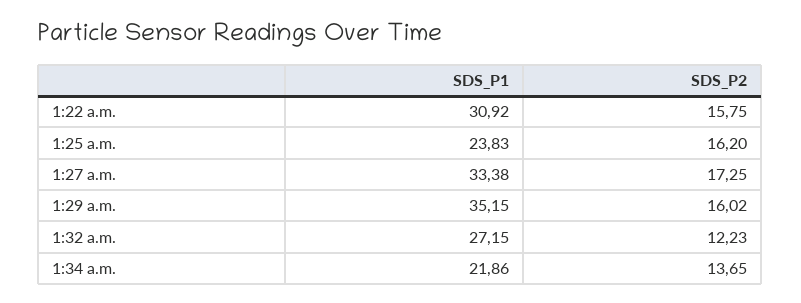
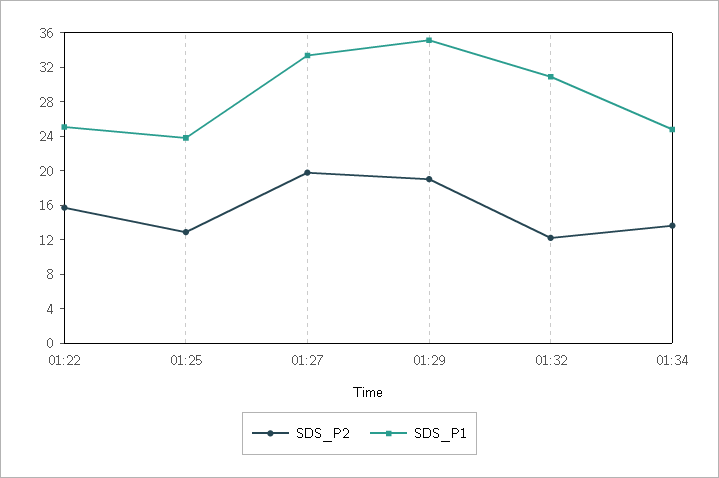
  {
    "SDS_P1": {
-     "1:22 a.m.": 30.92,
+     "1:22 a.m.": 25,
      "1:25 a.m.": 23.83,
      "1:27 a.m.": 33.38,
      "1:29 a.m.": 35.15,
-     "1:32 a.m.": 27.15,
+     "1:32 a.m.": 31,
-     "1:34 a.m.": 21.86
+     "1:34 a.m.": 25
    },
    "SDS_P2": {
      "1:22 a.m.": 15.75,
-     "1:25 a.m.": 16.2,
+     "1:25 a.m.": 13,
-     "1:27 a.m.": 17.25,
+     "1:27 a.m.": 20,
-     "1:29 a.m.": 16.02,
+     "1:29 a.m.": 19,
      "1:32 a.m.": 12.23,
      "1:34 a.m.": 13.65
    }
  }

